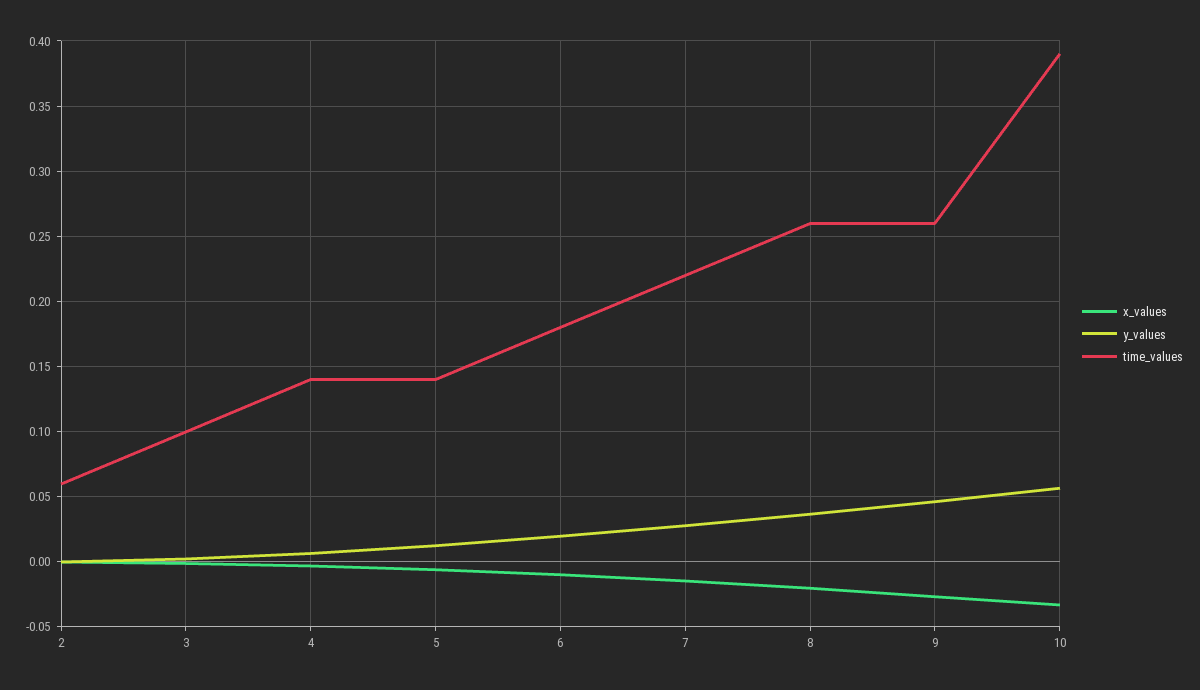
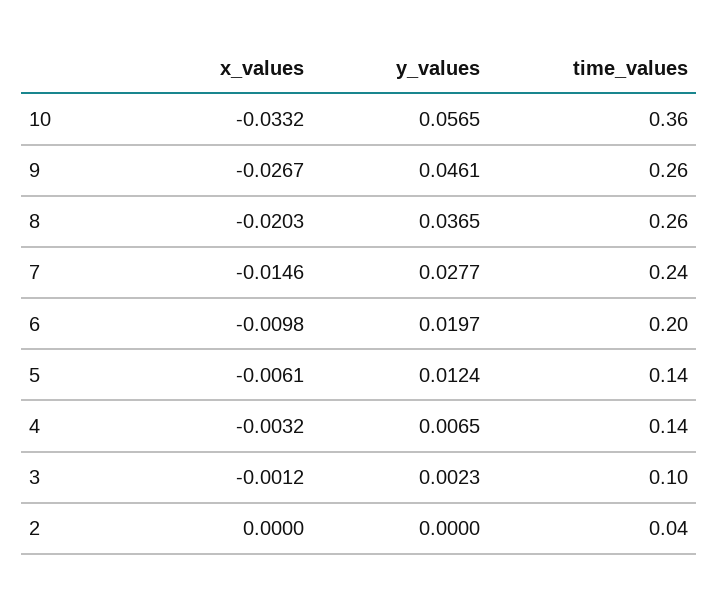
  {
    "x_values": {
      "2": 0,
      "3": -0.0012,
      "4": -0.0032,
      "5": -0.0061,
      "6": -0.0098,
      "7": -0.0146,
      "8": -0.0203,
      "9": -0.0267,
      "10": -0.0332
    },
    "y_values": {
      "2": 0,
      "3": 0.0023,
      "4": 0.0065,
      "5": 0.0124,
      "6": 0.0197,
      "7": 0.0277,
      "8": 0.0365,
      "9": 0.0461,
      "10": 0.0565
    },
    "time_values": {
-     "2": 0.06,
+     "2": 0.04,
      "3": 0.1,
      "4": 0.14,
      "5": 0.14,
-     "6": 0.18,
+     "6": 0.2,
-     "7": 0.22,
+     "7": 0.24,
      "8": 0.26,
      "9": 0.26,
-     "10": 0.39
+     "10": 0.36
    }
  }

